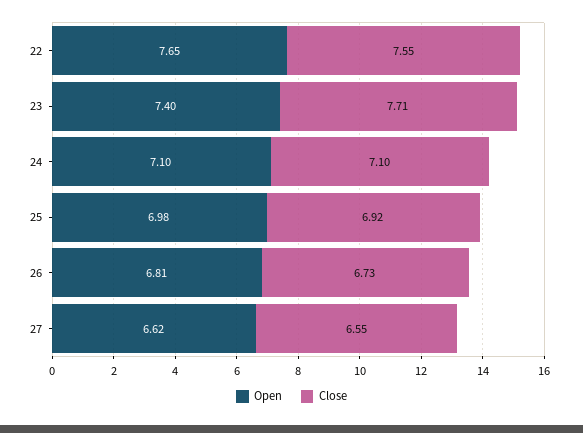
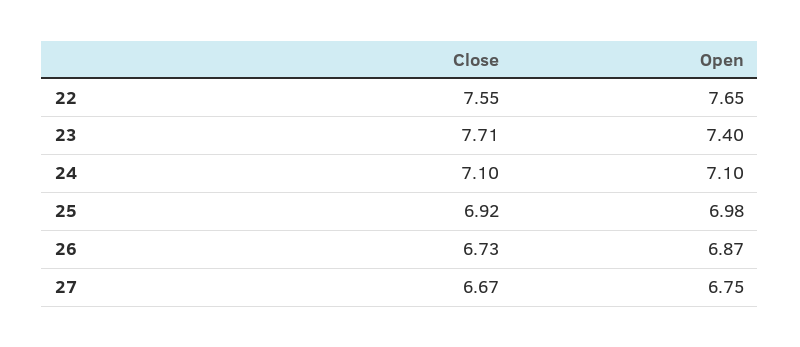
  {
    "Open": {
      "22": 7.65,
      "23": 7.4,
      "24": 7.1,
      "25": 6.98,
-     "26": 6.81,
+     "26": 6.87,
-     "27": 6.62
+     "27": 6.75
    },
    "Close": {
      "22": 7.55,
      "23": 7.71,
      "24": 7.1,
      "25": 6.92,
      "26": 6.73,
-     "27": 6.55
+     "27": 6.67
    }
  }

